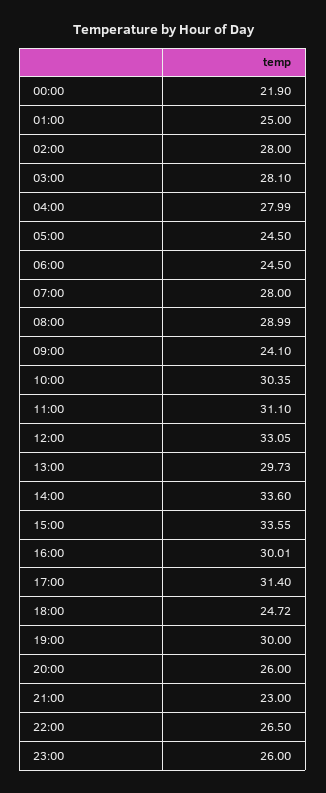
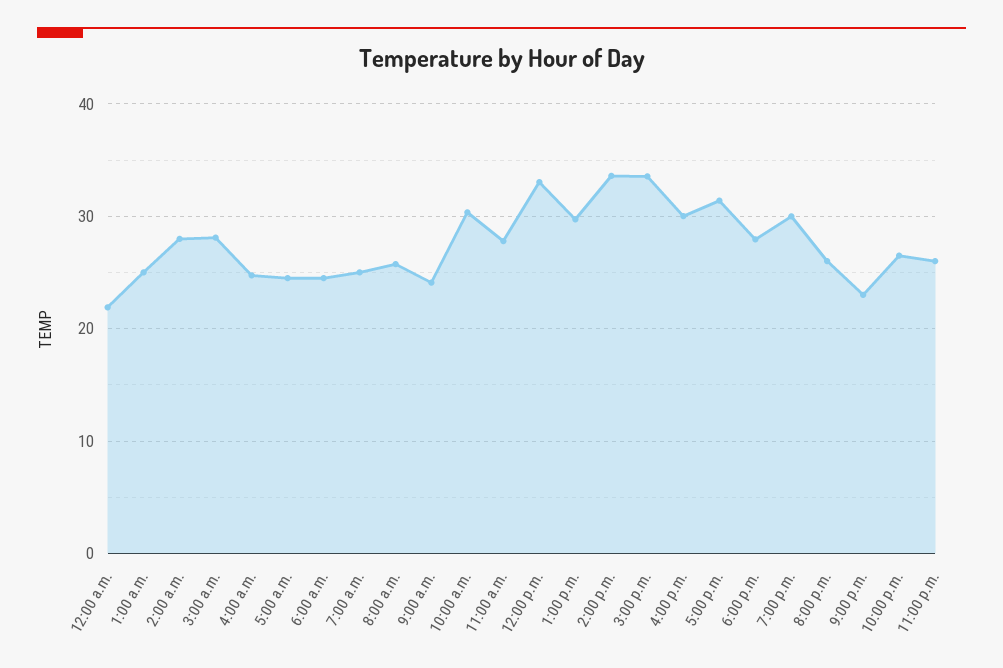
  {
    "00:00": 21.9,
    "01:00": 25,
    "02:00": 28,
    "03:00": 28.1,
-   "04:00": 27.99,
+   "04:00": 25,
    "05:00": 24.5,
    "06:00": 24.5,
-   "07:00": 28,
+   "07:00": 25,
-   "08:00": 28.99,
+   "08:00": 26,
    "09:00": 24.1,
    "10:00": 30.35,
-   "11:00": 31.1,
+   "11:00": 28,
    "12:00": 33.05,
    "13:00": 29.73,
    "14:00": 33.6,
    "15:00": 33.55,
    "16:00": 30.01,
    "17:00": 31.4,
-   "18:00": 24.72,
+   "18:00": 28,
    "19:00": 30,
    "20:00": 26,
    "21:00": 23,
    "22:00": 26.5,
    "23:00": 26
  }

